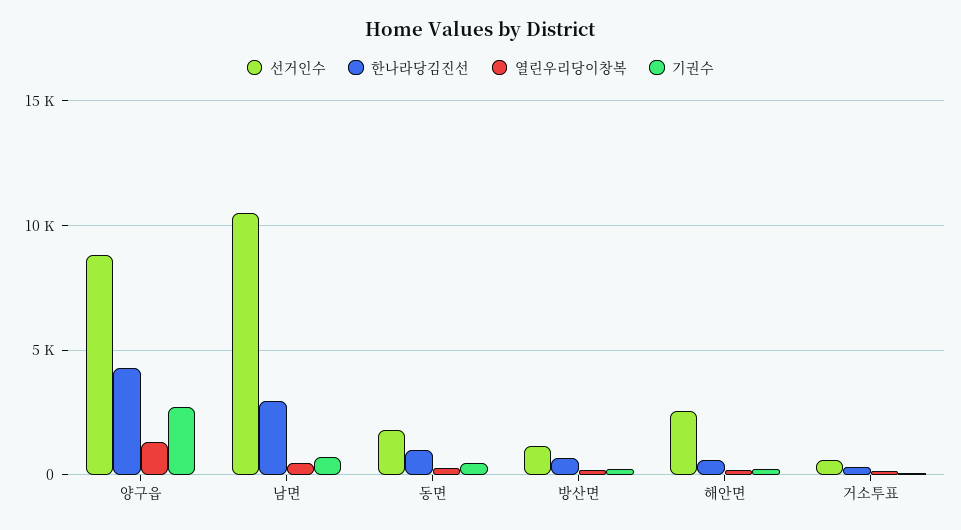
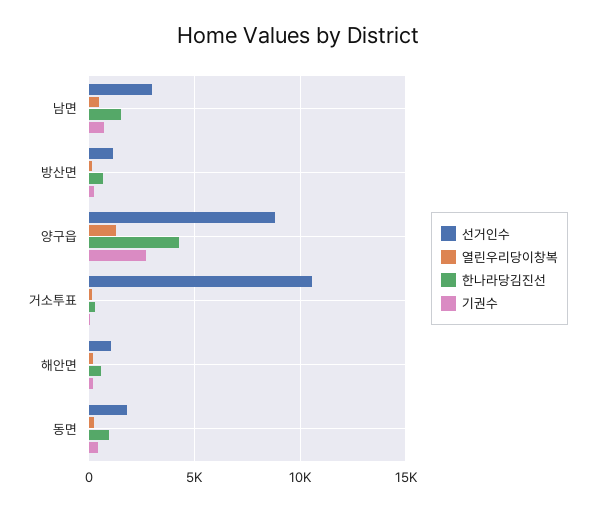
  {
    "선거인수": {
      "양구읍": 9000,
-     "남면": 10500,
+     "남면": 3000,
      "동면": 2000,
      "방산면": 1000,
-     "해안면": 2500,
+     "해안면": 1000,
-     "거소투표": 500
+     "거소투표": 10500
    },
    "한나라당김진선": {
      "양구읍": 4500,
-     "남면": 3000,
+     "남면": 1500,
      "동면": 1000,
      "방산면": 500,
      "해안면": 500,
      "거소투표": 500
    },
    "열린우리당이창복": {
      "양구읍": 1500,
      "남면": 500,
      "동면": 500,
      "방산면": 0,
      "해안면": 0,
      "거소투표": 0
    },
    "기권수": {
      "양구읍": 2500,
      "남면": 500,
      "동면": 500,
      "방산면": 0,
      "해안면": 0,
      "거소투표": 0
    }
  }

